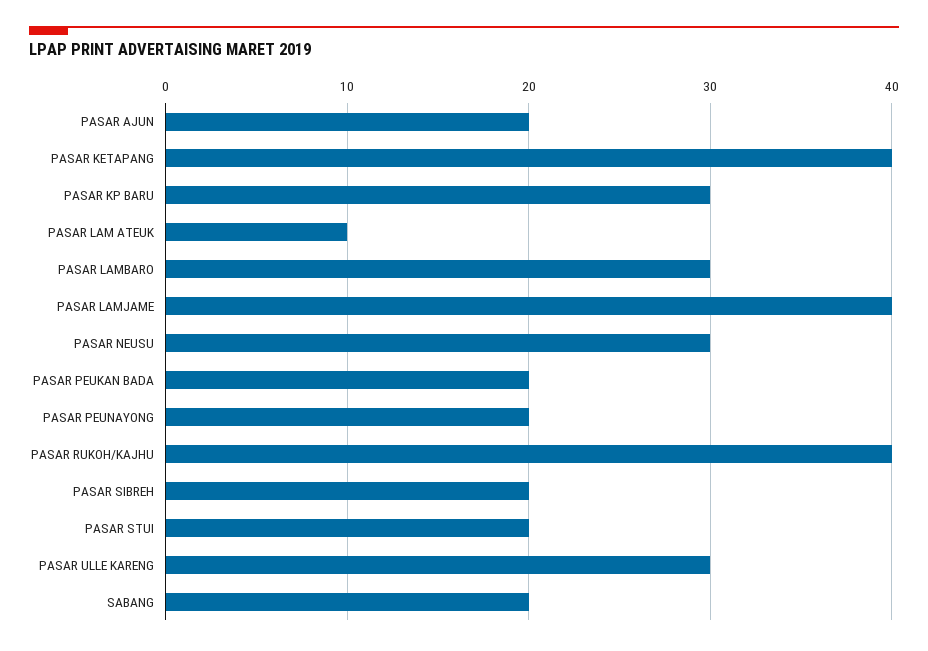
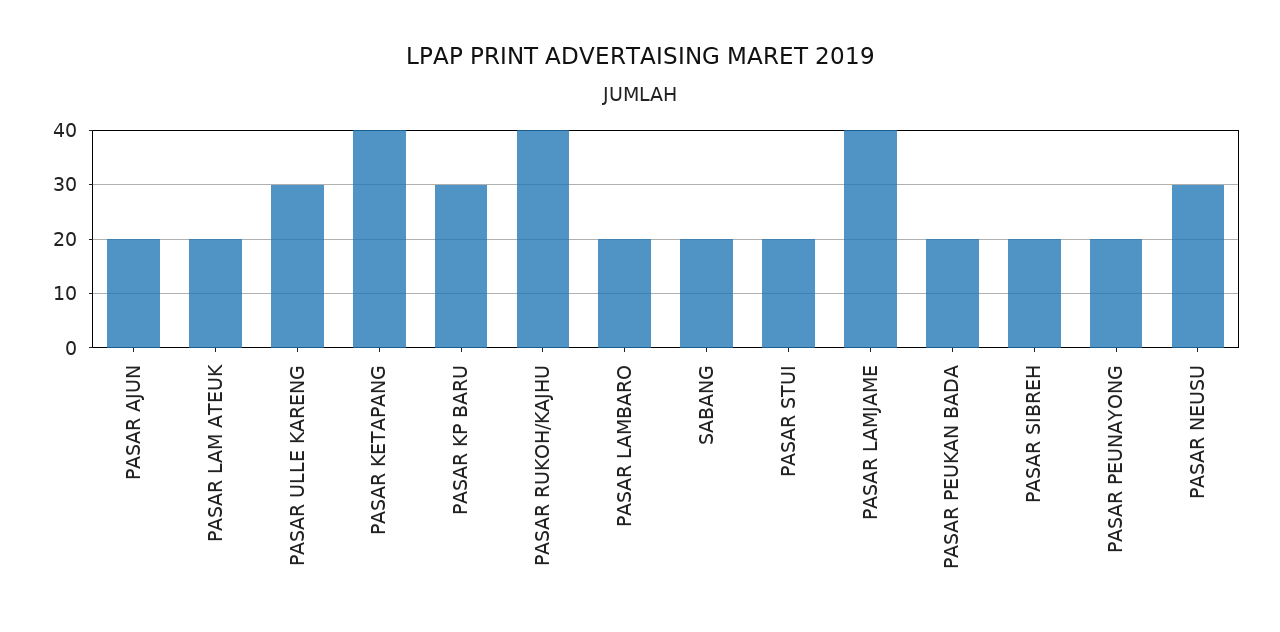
  {
    "PASAR AJUN": 20,
    "PASAR KETAPANG": 40,
    "PASAR KP BARU": 30,
-   "PASAR LAM ATEUK": 10,
+   "PASAR LAM ATEUK": 20,
-   "PASAR LAMBARO": 30,
+   "PASAR LAMBARO": 20,
    "PASAR LAMJAME": 40,
    "PASAR NEUSU": 30,
    "PASAR PEUKAN BADA": 20,
    "PASAR PEUNAYONG": 20,
    "PASAR RUKOH/KAJHU": 40,
    "PASAR SIBREH": 20,
    "PASAR STUI": 20,
    "PASAR ULLE KARENG": 30,
    "SABANG": 20
  }

